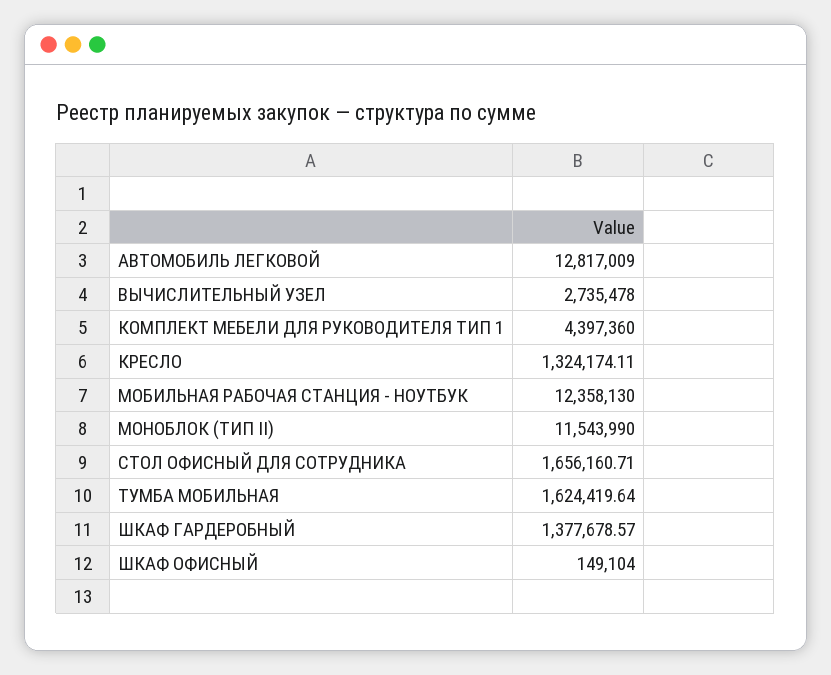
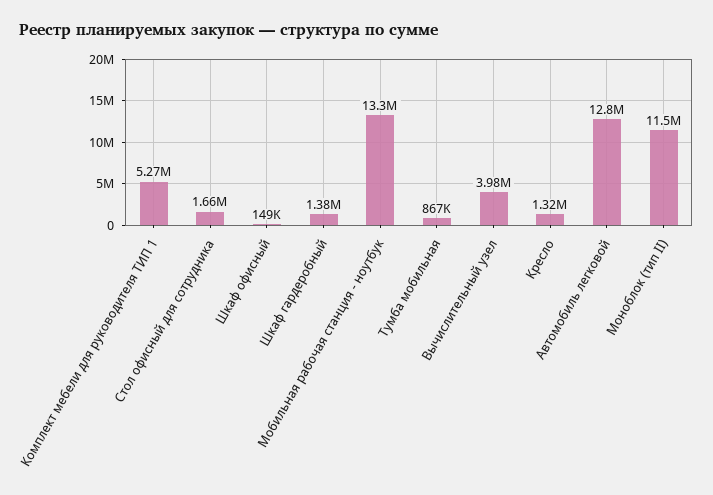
  {
    "АВТОМОБИЛЬ ЛЕГКОВОЙ": 12817009,
-   "ВЫЧИСЛИТЕЛЬНЫЙ УЗЕЛ": 2735478,
+   "ВЫЧИСЛИТЕЛЬНЫЙ УЗЕЛ": 3980000,
-   "КОМПЛЕКТ МЕБЕЛИ ДЛЯ РУКОВОДИТЕЛЯ ТИП 1": 4397360,
+   "КОМПЛЕКТ МЕБЕЛИ ДЛЯ РУКОВОДИТЕЛЯ ТИП 1": 5270000,
    "КРЕСЛО": 1324174.11,
-   "МОБИЛЬНАЯ РАБОЧАЯ СТАНЦИЯ - НОУТБУК": 12358130,
+   "МОБИЛЬНАЯ РАБОЧАЯ СТАНЦИЯ - НОУТБУК": 13300000,
    "МОНОБЛОК (ТИП II)": 11543990,
    "СТОЛ ОФИСНЫЙ ДЛЯ СОТРУДНИКА": 1656160.71,
-   "ТУМБА МОБИЛЬНАЯ": 1624419.64,
+   "ТУМБА МОБИЛЬНАЯ": 867000,
    "ШКАФ ГАРДЕРОБНЫЙ": 1377678.57,
    "ШКАФ ОФИСНЫЙ": 149104
  }

